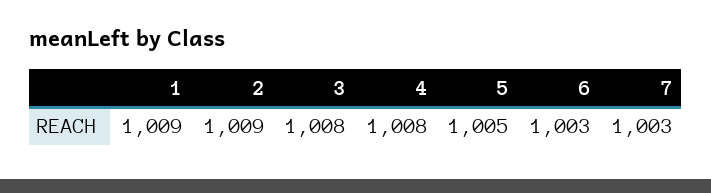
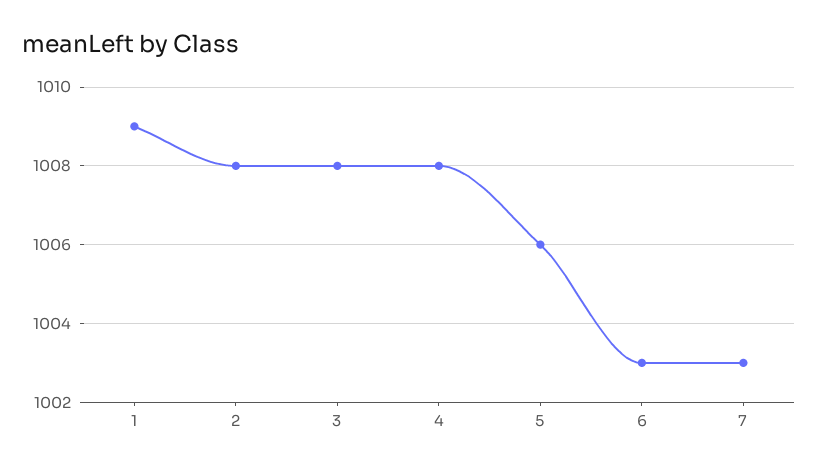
  {
    "1": 1009,
-   "2": 1009,
+   "2": 1008,
    "3": 1008,
    "4": 1008,
-   "5": 1005,
+   "5": 1006,
    "6": 1003,
    "7": 1003
  }

